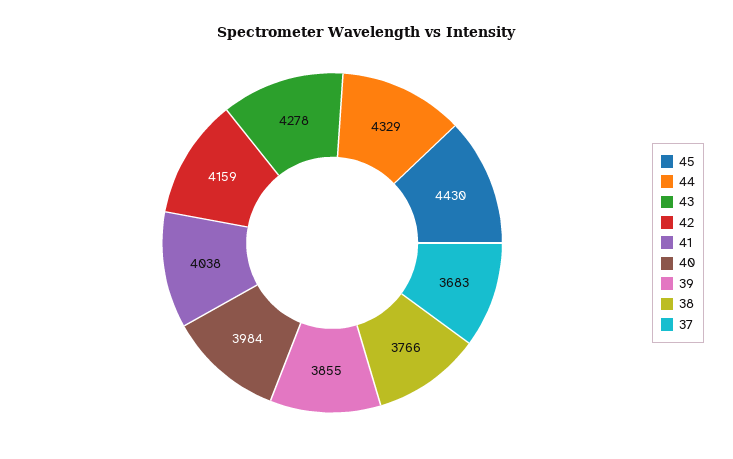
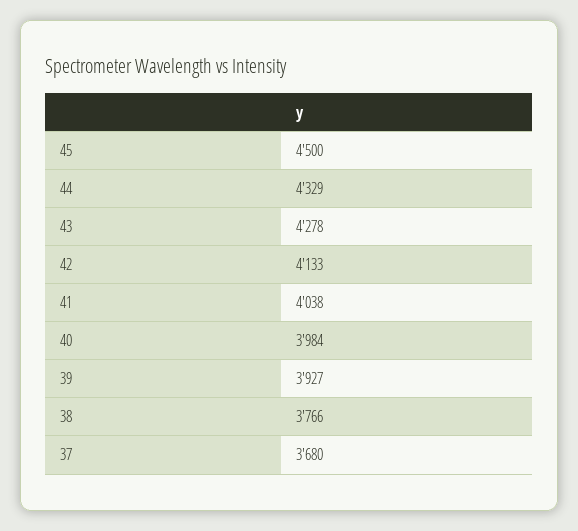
  {
-   "45": 4430,
+   "45": 4500,
    "44": 4329,
    "43": 4278,
-   "42": 4159,
+   "42": 4133,
    "41": 4038,
    "40": 3984,
-   "39": 3855,
+   "39": 3927,
    "38": 3766,
-   "37": 3683
+   "37": 3680
  }

